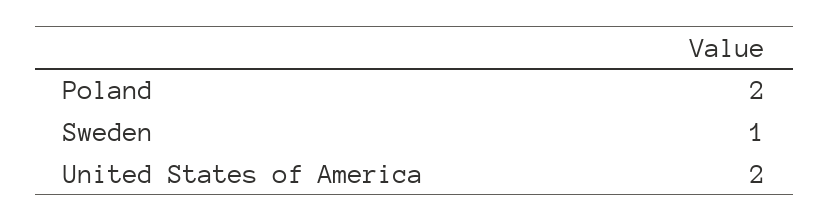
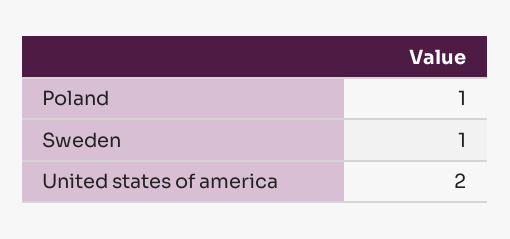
  {
-   "Poland": 2,
+   "Poland": 1,
    "Sweden": 1,
    "United States of America": 2
  }

